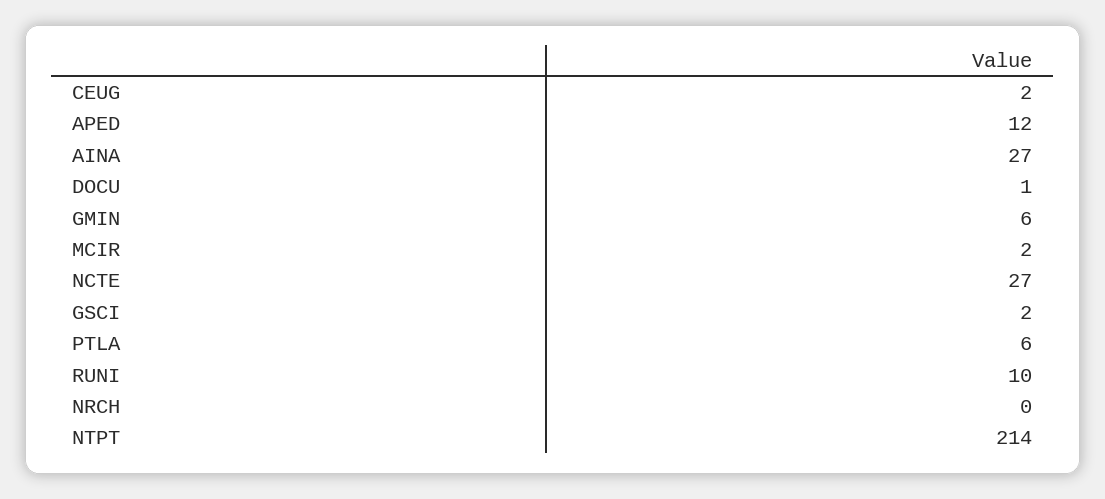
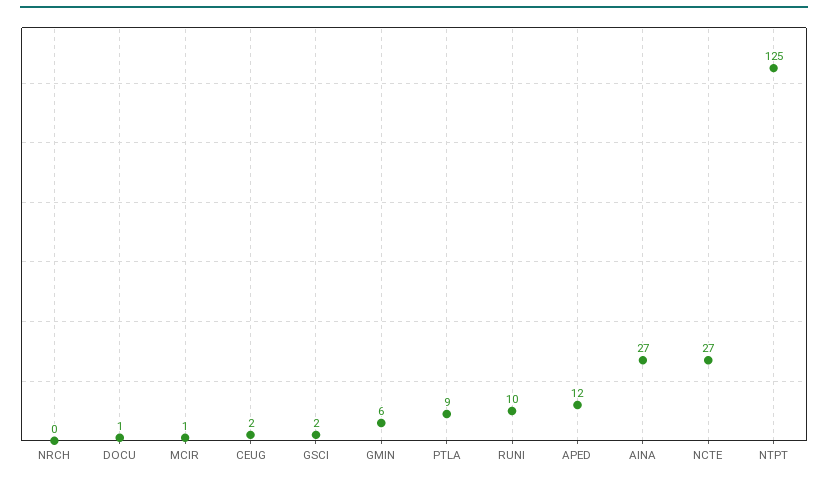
  {
    "CEUG": 2,
    "APED": 12,
    "AINA": 27,
    "DOCU": 1,
    "GMIN": 6,
-   "MCIR": 2,
+   "MCIR": 1,
    "NCTE": 27,
    "GSCI": 2,
-   "PTLA": 6,
+   "PTLA": 9,
    "RUNI": 10,
    "NRCH": 0,
-   "NTPT": 214
+   "NTPT": 125
  }

